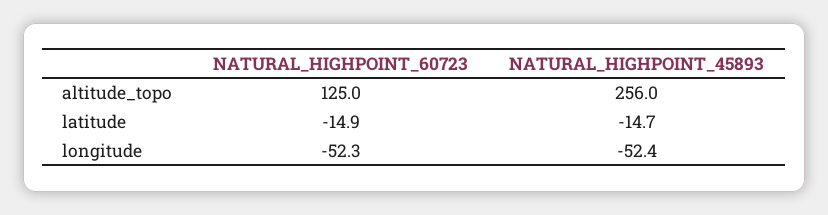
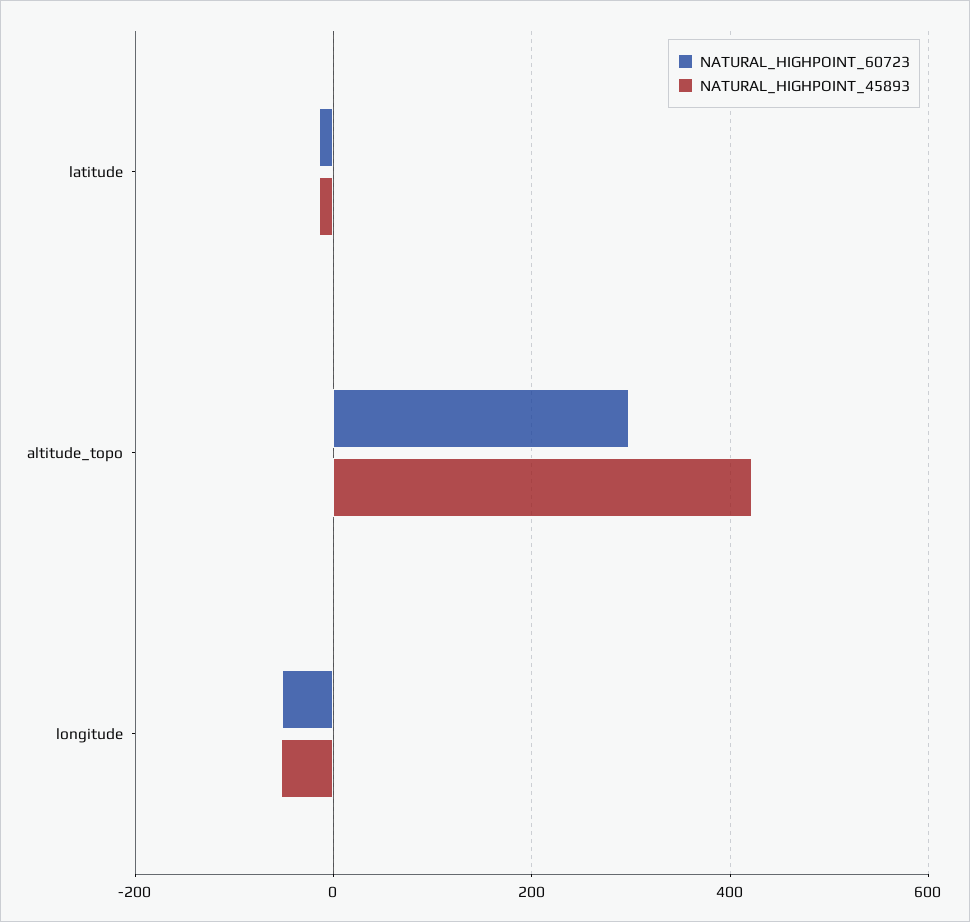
  {
    "NATURAL_HIGHPOINT_60723": {
-     "altitude_topo": 125,
+     "altitude_topo": 300,
      "latitude": -14.9,
      "longitude": -52.3
    },
    "NATURAL_HIGHPOINT_45893": {
-     "altitude_topo": 256,
+     "altitude_topo": 420,
      "latitude": -14.7,
      "longitude": -52.4
    }
  }

